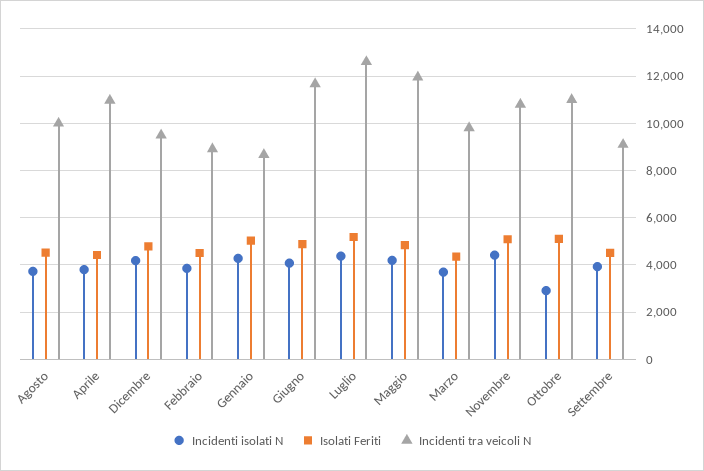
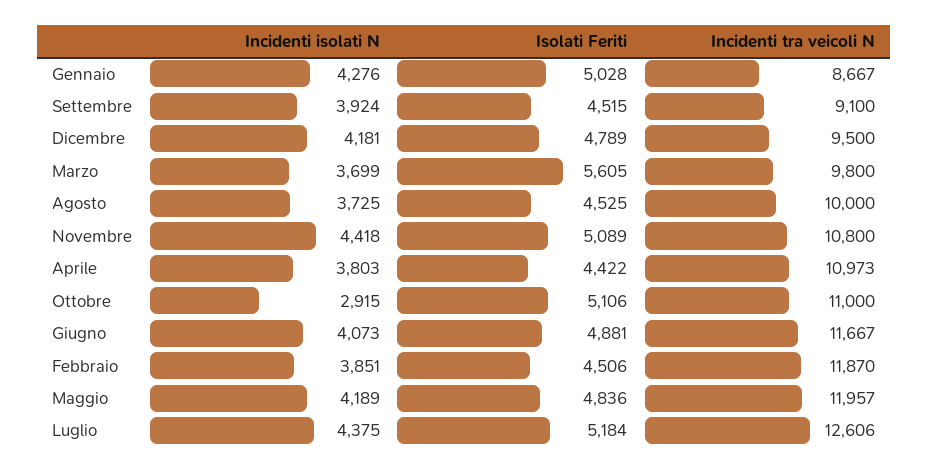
  {
    "Incidenti isolati N": {
      "Agosto": 3725,
      "Aprile": 3803,
      "Dicembre": 4181,
      "Febbraio": 3851,
      "Gennaio": 4276,
      "Giugno": 4073,
      "Luglio": 4375,
      "Maggio": 4189,
      "Marzo": 3699,
      "Novembre": 4418,
      "Ottobre": 2915,
      "Settembre": 3924
    },
    "Isolati Feriti": {
      "Agosto": 4525,
      "Aprile": 4422,
      "Dicembre": 4789,
      "Febbraio": 4506,
      "Gennaio": 5028,
      "Giugno": 4881,
      "Luglio": 5184,
      "Maggio": 4836,
-     "Marzo": 4500,
+     "Marzo": 5605,
      "Novembre": 5089,
      "Ottobre": 5106,
      "Settembre": 4515
    },
    "Incidenti tra veicoli N": {
      "Agosto": 10000,
      "Aprile": 10973,
      "Dicembre": 9500,
-     "Febbraio": 9000,
+     "Febbraio": 11870,
      "Gennaio": 8667,
      "Giugno": 11667,
      "Luglio": 12606,
      "Maggio": 11957,
      "Marzo": 9800,
      "Novembre": 10800,
      "Ottobre": 11000,
      "Settembre": 9100
    }
  }

